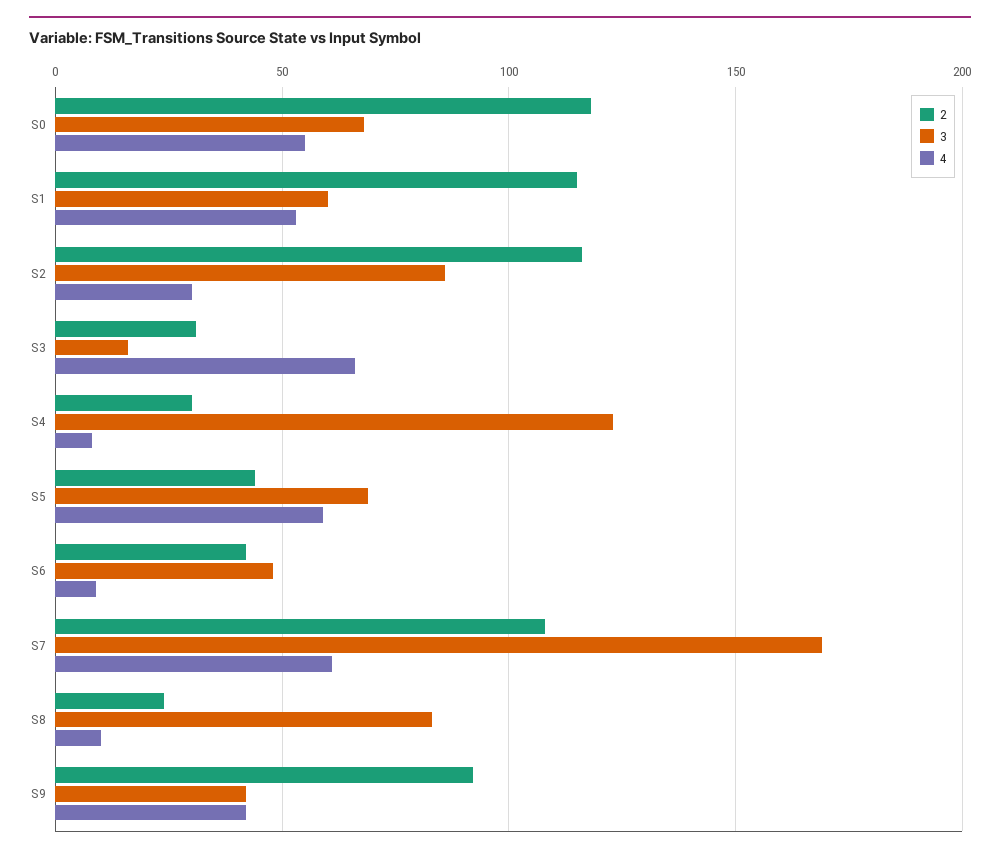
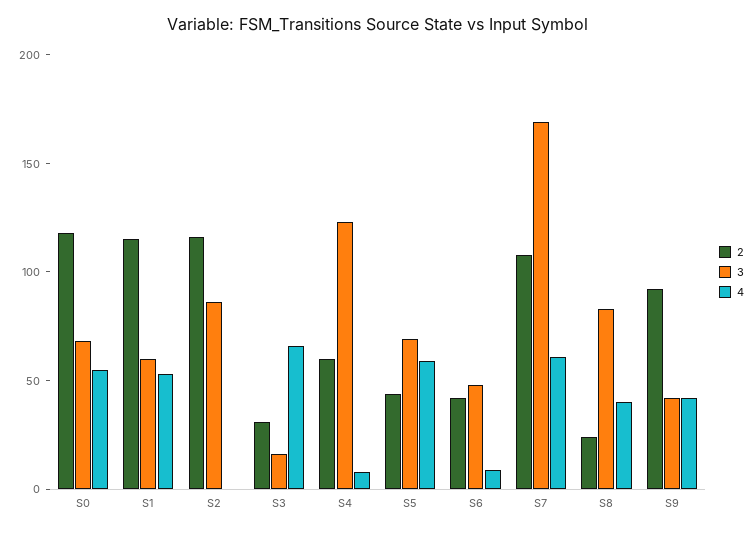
  {
    "2": {
      "S0": 120,
      "S1": 115,
      "S2": 115,
      "S3": 30,
-     "S4": 30,
+     "S4": 60,
      "S5": 45,
      "S6": 40,
      "S7": 110,
      "S8": 25,
      "S9": 90
    },
    "3": {
      "S0": 70,
      "S1": 60,
      "S2": 85,
      "S3": 15,
      "S4": 125,
      "S5": 70,
      "S6": 50,
      "S7": 170,
      "S8": 85,
      "S9": 40
    },
    "4": {
      "S0": 55,
      "S1": 55,
-     "S2": 30,
+     "S2": 0,
      "S3": 65,
      "S4": 10,
      "S5": 60,
      "S6": 10,
      "S7": 60,
-     "S8": 10,
+     "S8": 40,
      "S9": 40
    }
  }

